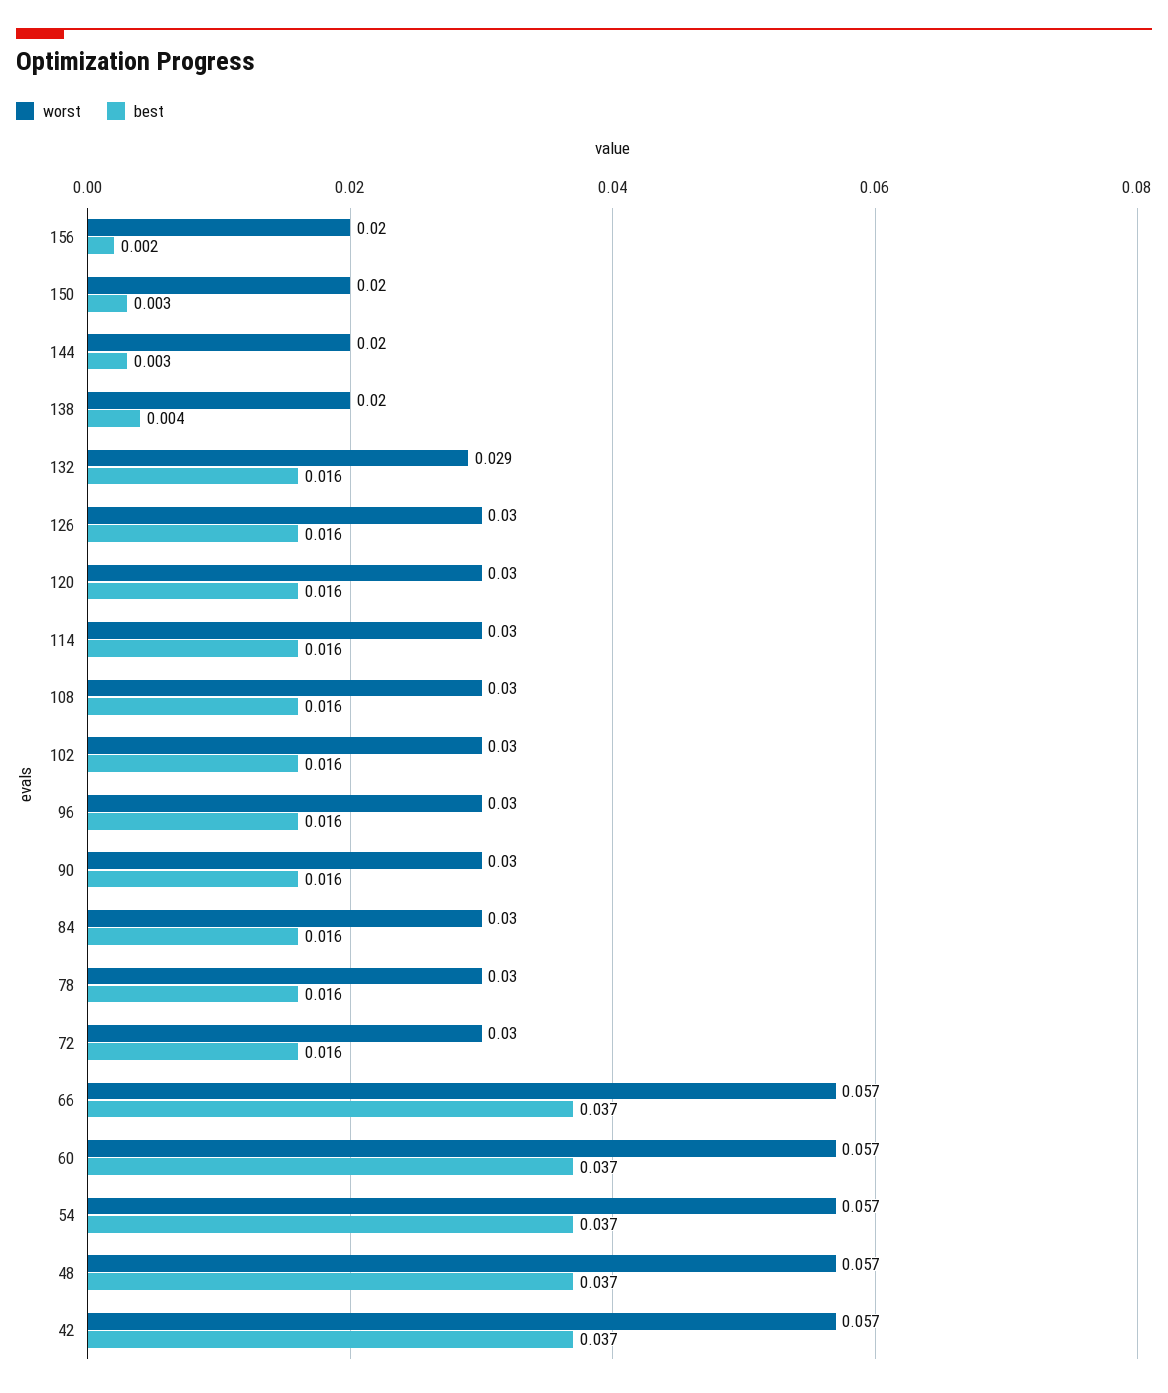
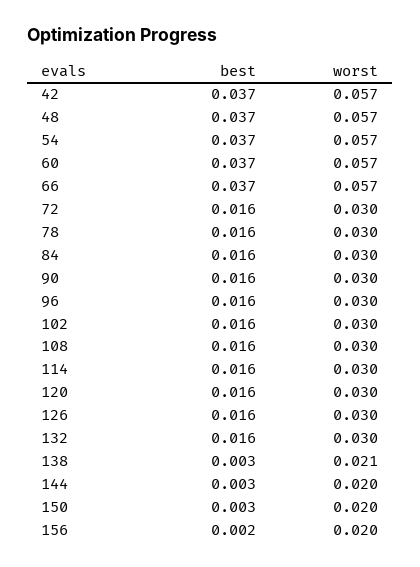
  {
    "worst": {
      "156": 0.02,
      "150": 0.02,
      "144": 0.02,
-     "138": 0.02,
+     "138": 0.021,
-     "132": 0.029,
+     "132": 0.03,
      "126": 0.03,
      "120": 0.03,
      "114": 0.03,
      "108": 0.03,
      "102": 0.03,
      "96": 0.03,
      "90": 0.03,
      "84": 0.03,
      "78": 0.03,
      "72": 0.03,
      "66": 0.057,
      "60": 0.057,
      "54": 0.057,
      "48": 0.057,
      "42": 0.057
    },
    "best": {
      "156": 0.002,
      "150": 0.003,
      "144": 0.003,
-     "138": 0.004,
+     "138": 0.003,
      "132": 0.016,
      "126": 0.016,
      "120": 0.016,
      "114": 0.016,
      "108": 0.016,
      "102": 0.016,
      "96": 0.016,
      "90": 0.016,
      "84": 0.016,
      "78": 0.016,
      "72": 0.016,
      "66": 0.037,
      "60": 0.037,
      "54": 0.037,
      "48": 0.037,
      "42": 0.037
    }
  }

